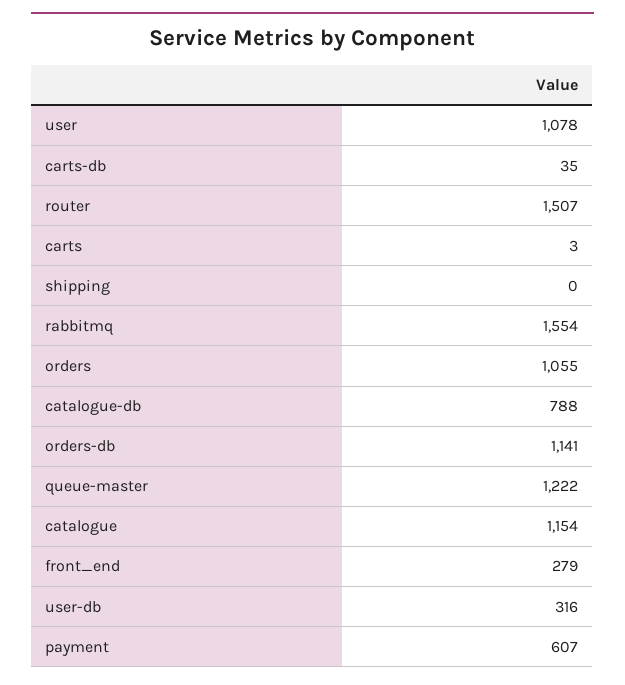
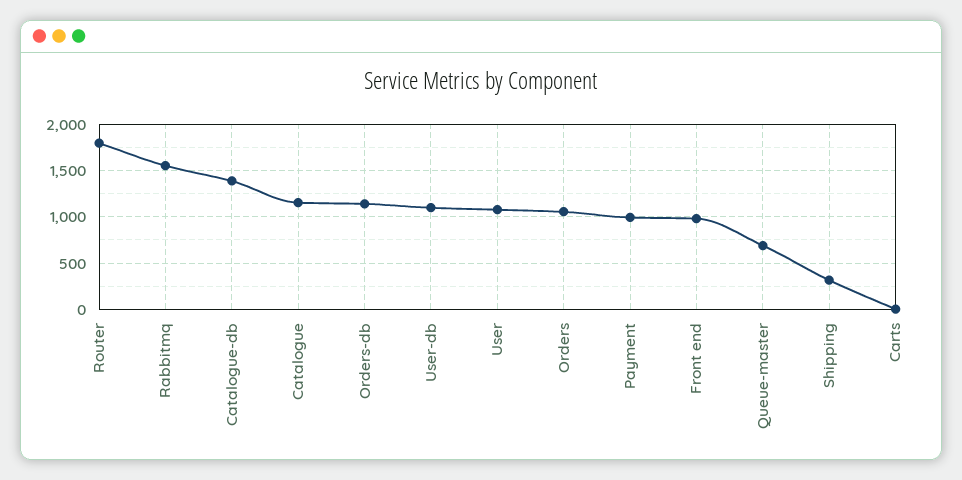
  {
    "user": 1078,
-   "carts-db": 35,
-   "router": 1507,
+   "router": 1800,
    "carts": 3,
-   "shipping": 0,
+   "shipping": 300,
    "rabbitmq": 1554,
    "orders": 1055,
-   "catalogue-db": 788,
+   "catalogue-db": 1400,
    "orders-db": 1141,
-   "queue-master": 1222,
+   "queue-master": 700,
    "catalogue": 1154,
-   "front_end": 279,
+   "front_end": 1000,
-   "user-db": 316,
+   "user-db": 1100,
-   "payment": 607
+   "payment": 1000
  }

